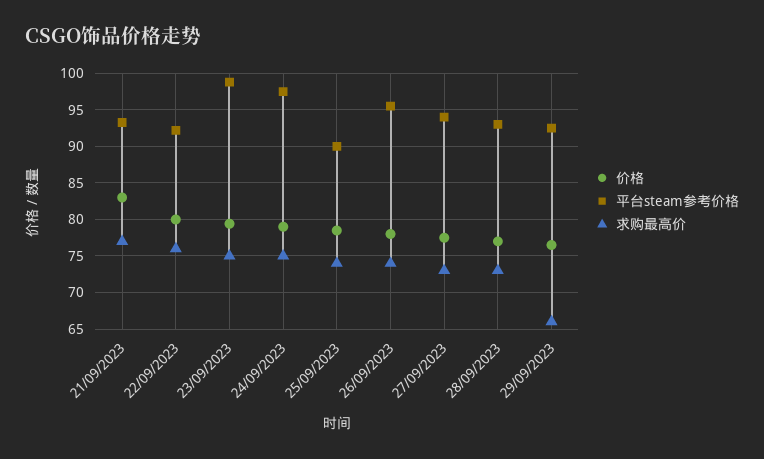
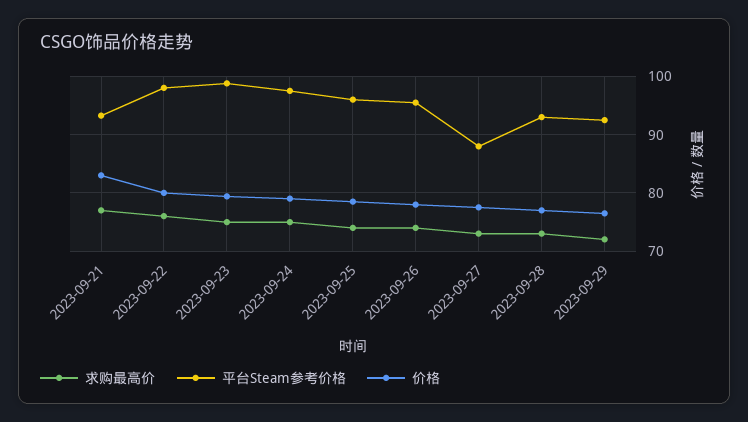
  {
    "价格": {
      "21/09/2023": 83,
      "22/09/2023": 80,
      "23/09/2023": 79,
      "24/09/2023": 79,
      "25/09/2023": 79,
      "26/09/2023": 78,
      "27/09/2023": 78,
      "28/09/2023": 77,
      "29/09/2023": 77
    },
    "平台steam参考价格": {
      "21/09/2023": 93,
-     "22/09/2023": 92,
+     "22/09/2023": 98,
      "23/09/2023": 99,
      "24/09/2023": 98,
-     "25/09/2023": 90,
+     "25/09/2023": 96,
      "26/09/2023": 96,
-     "27/09/2023": 94,
+     "27/09/2023": 88,
      "28/09/2023": 93,
      "29/09/2023": 93
    },
    "求购最高价": {
      "21/09/2023": 77,
      "22/09/2023": 76,
      "23/09/2023": 75,
      "24/09/2023": 75,
      "25/09/2023": 74,
      "26/09/2023": 74,
      "27/09/2023": 73,
      "28/09/2023": 73,
-     "29/09/2023": 66
+     "29/09/2023": 72
    }
  }

